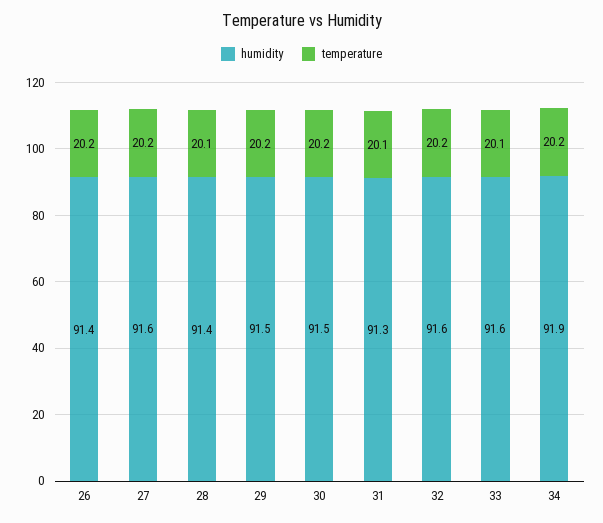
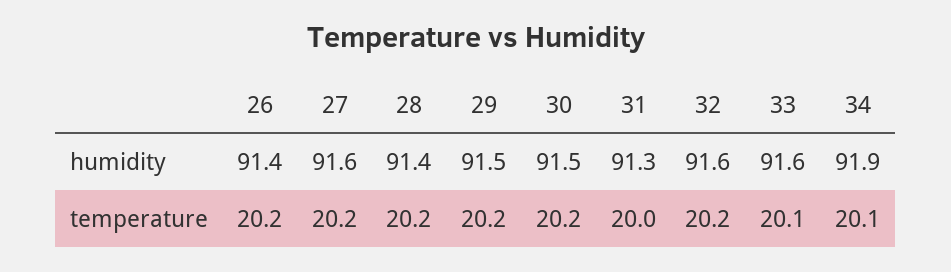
  {
    "humidity": {
      "26": 91.4,
      "27": 91.6,
      "28": 91.4,
      "29": 91.5,
      "30": 91.5,
      "31": 91.3,
      "32": 91.6,
      "33": 91.6,
      "34": 91.9
    },
    "temperature": {
      "26": 20.2,
      "27": 20.2,
-     "28": 20.1,
+     "28": 20.2,
      "29": 20.2,
      "30": 20.2,
-     "31": 20.1,
+     "31": 20,
      "32": 20.2,
      "33": 20.1,
-     "34": 20.2
+     "34": 20.1
    }
  }

